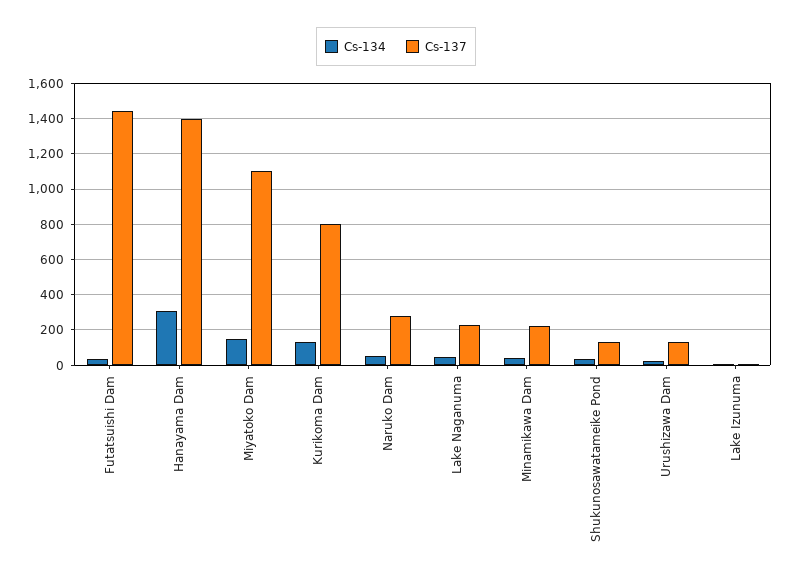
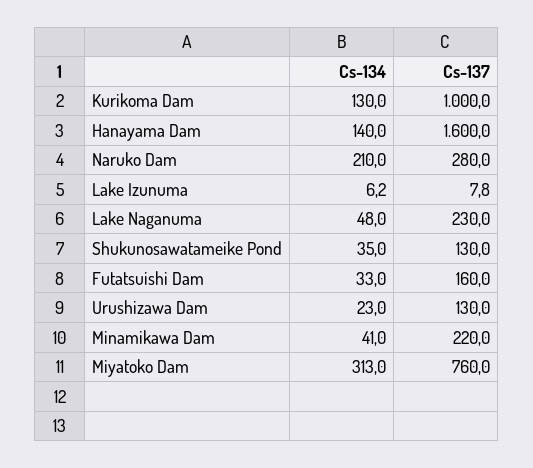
  {
    "Cs-134": {
      "Futatsuishi Dam": 33,
-     "Hanayama Dam": 300,
+     "Hanayama Dam": 140,
-     "Miyatoko Dam": 150,
+     "Miyatoko Dam": 313,
      "Kurikoma Dam": 130,
-     "Naruko Dam": 50,
+     "Naruko Dam": 210,
      "Lake Naganuma": 48,
      "Minamikawa Dam": 41,
      "Shukunosawatameike Pond": 35,
      "Urushizawa Dam": 23,
      "Lake Izunuma": 6.2
    },
    "Cs-137": {
-     "Futatsuishi Dam": 1450,
+     "Futatsuishi Dam": 160,
-     "Hanayama Dam": 1400,
+     "Hanayama Dam": 1600,
-     "Miyatoko Dam": 1100,
+     "Miyatoko Dam": 760,
-     "Kurikoma Dam": 800,
+     "Kurikoma Dam": 1000,
      "Naruko Dam": 280,
      "Lake Naganuma": 230,
      "Minamikawa Dam": 220,
      "Shukunosawatameike Pond": 130,
      "Urushizawa Dam": 130,
      "Lake Izunuma": 7.8
    }
  }

